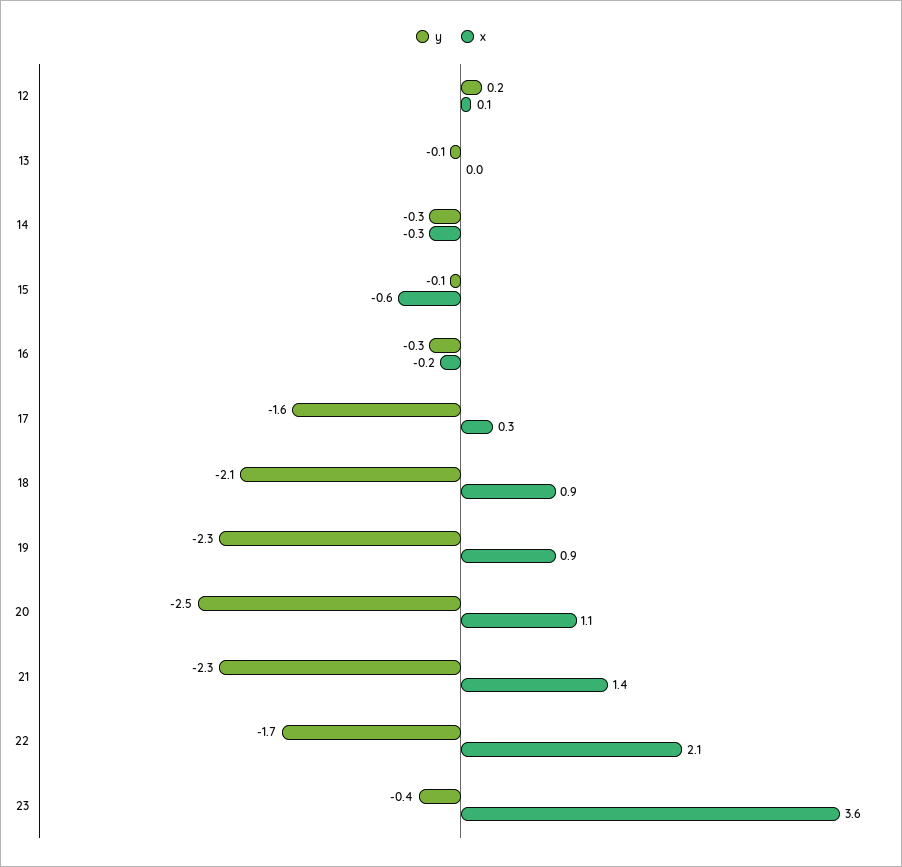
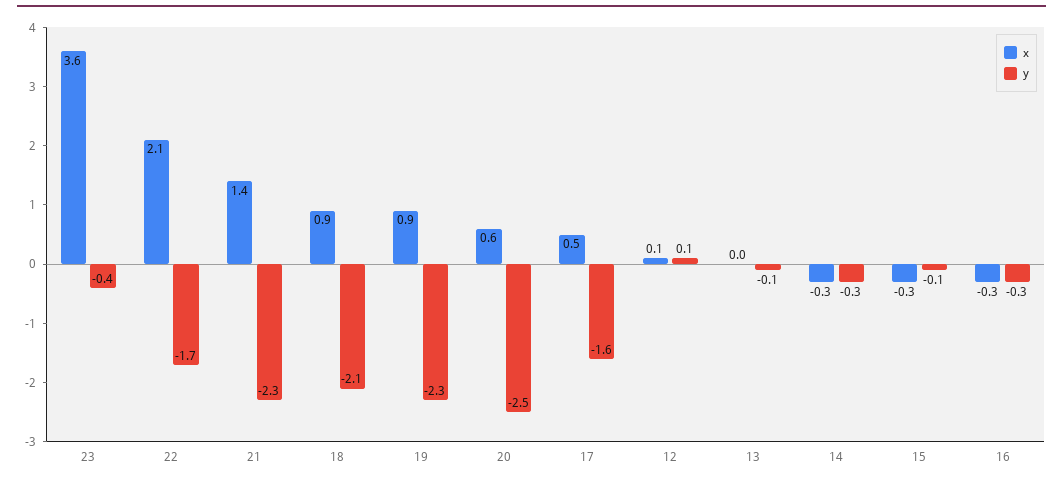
  {
    "y": {
-     "12": 0.2,
+     "12": 0.1,
      "13": -0.1,
      "14": -0.3,
      "15": -0.1,
      "16": -0.3,
      "17": -1.6,
      "18": -2.1,
      "19": -2.3,
      "20": -2.5,
      "21": -2.3,
      "22": -1.7,
      "23": -0.4
    },
    "x": {
      "12": 0.1,
      "13": 0,
      "14": -0.3,
-     "15": -0.6,
+     "15": -0.3,
-     "16": -0.2,
+     "16": -0.3,
-     "17": 0.3,
+     "17": 0.5,
      "18": 0.9,
      "19": 0.9,
-     "20": 1.1,
+     "20": 0.6,
      "21": 1.4,
      "22": 2.1,
      "23": 3.6
    }
  }

